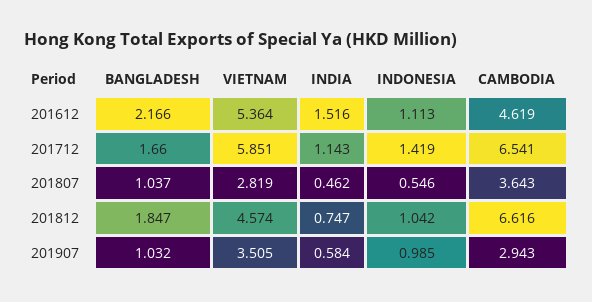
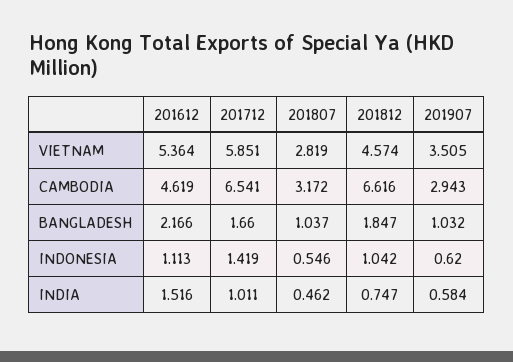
  {
    "BANGLADESH": {
      "201612": 2.166,
      "201712": 1.66,
      "201807": 1.037,
      "201812": 1.847,
      "201907": 1.032
    },
    "VIETNAM": {
      "201612": 5.364,
      "201712": 5.851,
      "201807": 2.819,
      "201812": 4.574,
      "201907": 3.505
    },
    "INDIA": {
      "201612": 1.516,
-     "201712": 1.143,
+     "201712": 1.011,
      "201807": 0.462,
      "201812": 0.747,
      "201907": 0.584
    },
    "INDONESIA": {
      "201612": 1.113,
      "201712": 1.419,
      "201807": 0.546,
      "201812": 1.042,
-     "201907": 0.985
+     "201907": 0.62
    },
    "CAMBODIA": {
      "201612": 4.619,
      "201712": 6.541,
-     "201807": 3.643,
+     "201807": 3.172,
      "201812": 6.616,
      "201907": 2.943
    }
  }

